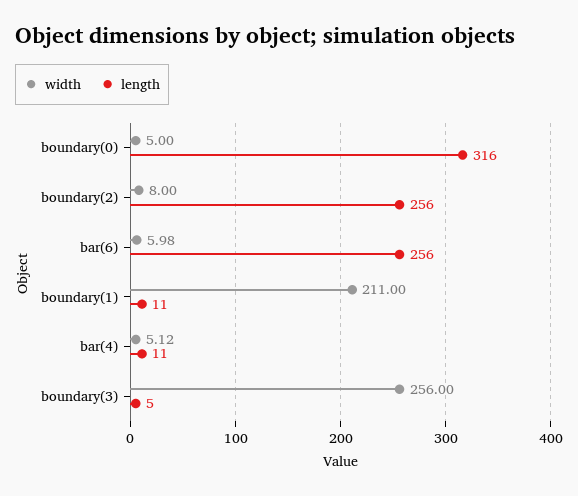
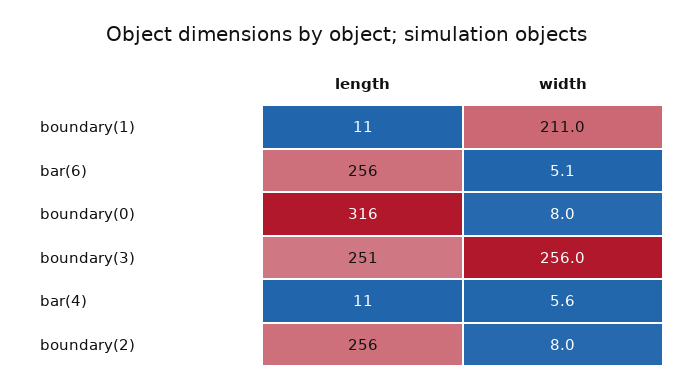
  {
    "width": {
-     "boundary(0)": 5,
+     "boundary(0)": 8,
      "boundary(2)": 8,
-     "bar(6)": 5.98,
+     "bar(6)": 5.1,
      "boundary(1)": 211,
-     "bar(4)": 5.12,
+     "bar(4)": 5.6,
      "boundary(3)": 256
    },
    "length": {
      "boundary(0)": 316,
      "boundary(2)": 256,
      "bar(6)": 256,
      "boundary(1)": 11,
      "bar(4)": 11,
-     "boundary(3)": 5
+     "boundary(3)": 251
    }
  }

